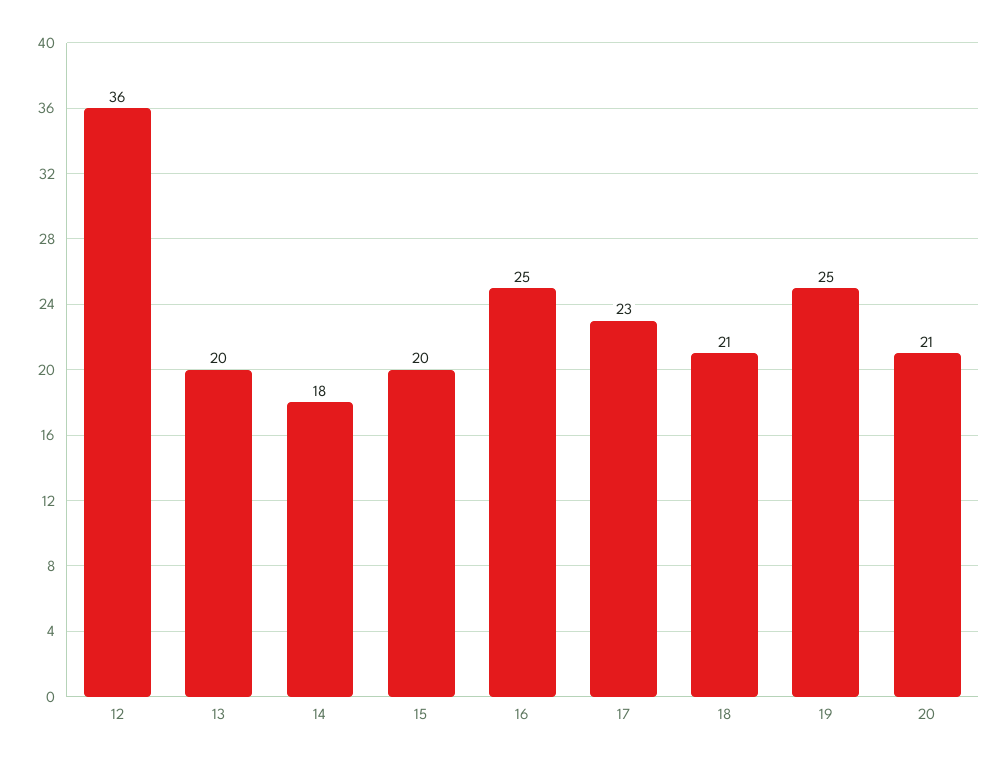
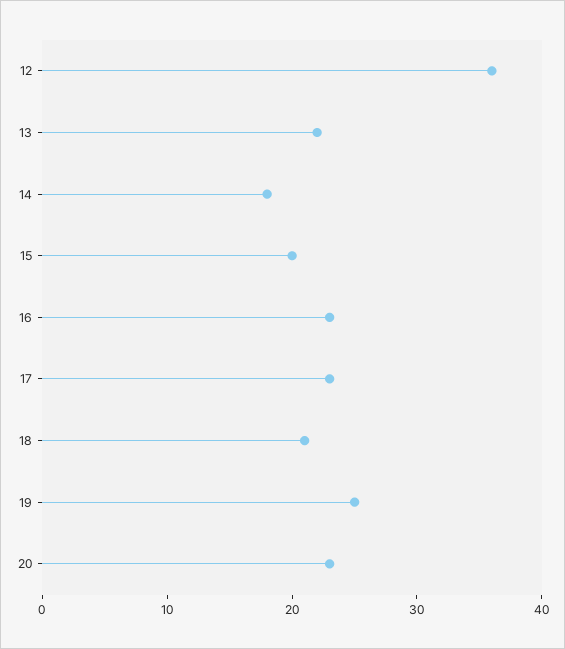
  {
    "12": 36,
-   "13": 20,
+   "13": 22,
    "14": 18,
    "15": 20,
-   "16": 25,
+   "16": 23,
    "17": 23,
    "18": 21,
    "19": 25,
-   "20": 21
+   "20": 23
  }

